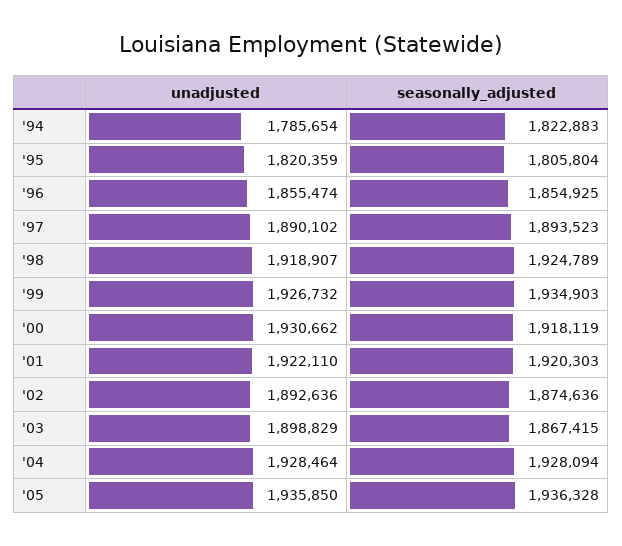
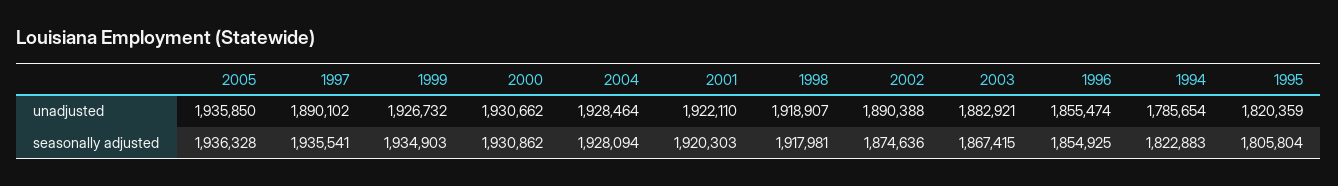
  {
    "unadjusted": {
      "'94": 1785654,
      "'95": 1820359,
      "'96": 1855474,
      "'97": 1890102,
      "'98": 1918907,
      "'99": 1926732,
      "'00": 1930662,
      "'01": 1922110,
-     "'02": 1892636,
+     "'02": 1890388,
-     "'03": 1898829,
+     "'03": 1882921,
      "'04": 1928464,
      "'05": 1935850
    },
    "seasonally_adjusted": {
      "'94": 1822883,
      "'95": 1805804,
      "'96": 1854925,
-     "'97": 1893523,
+     "'97": 1935541,
-     "'98": 1924789,
+     "'98": 1917981,
      "'99": 1934903,
-     "'00": 1918119,
+     "'00": 1930862,
      "'01": 1920303,
      "'02": 1874636,
      "'03": 1867415,
      "'04": 1928094,
      "'05": 1936328
    }
  }

